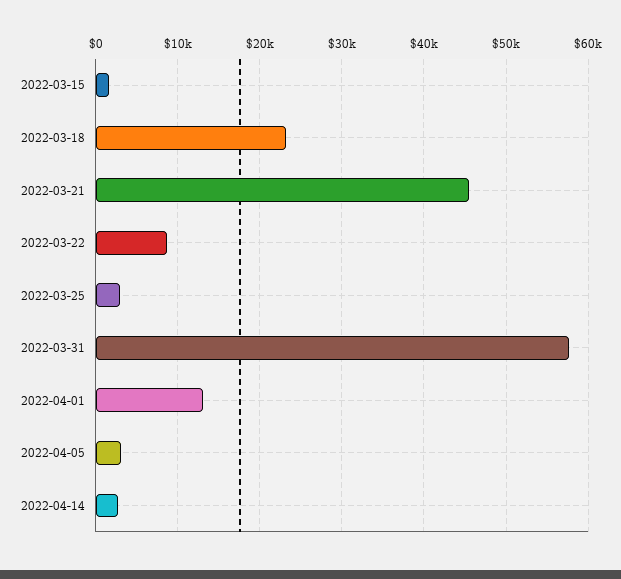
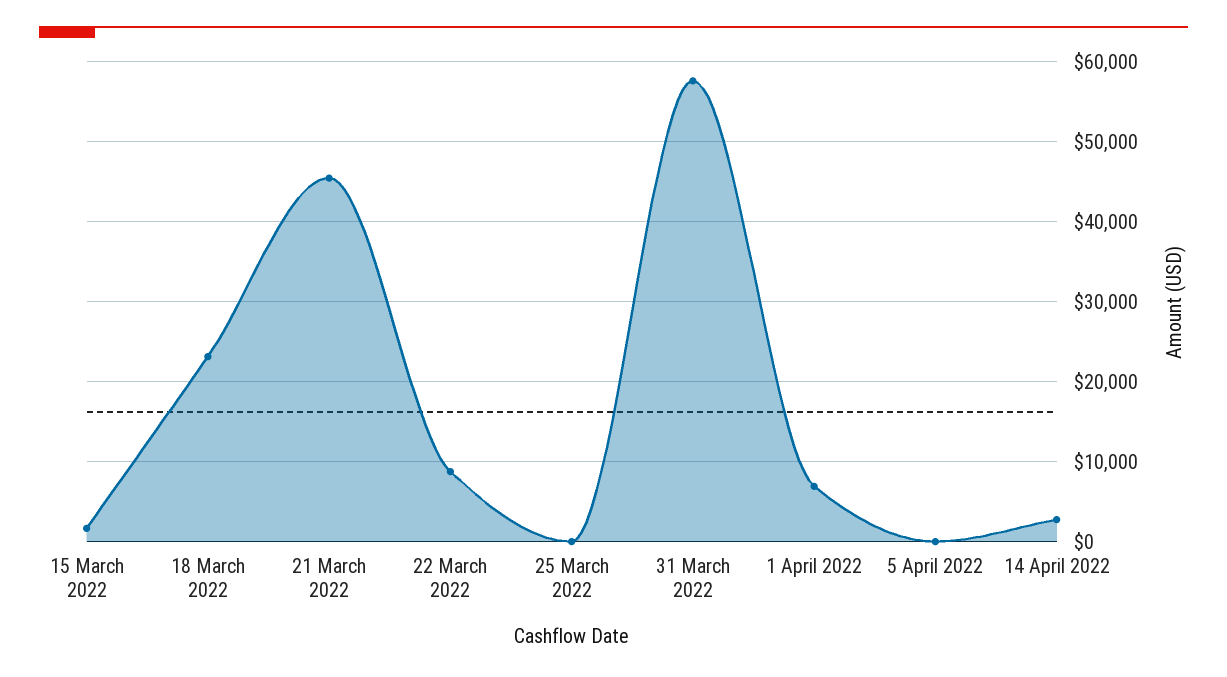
  {
    "2022-03-15": 2000,
    "2022-03-18": 23000,
    "2022-03-21": 45000,
    "2022-03-22": 9000,
-   "2022-03-25": 3000,
+   "2022-03-25": 0,
    "2022-03-31": 58000,
-   "2022-04-01": 13000,
+   "2022-04-01": 7000,
-   "2022-04-05": 3000,
+   "2022-04-05": 0,
    "2022-04-14": 3000
  }

